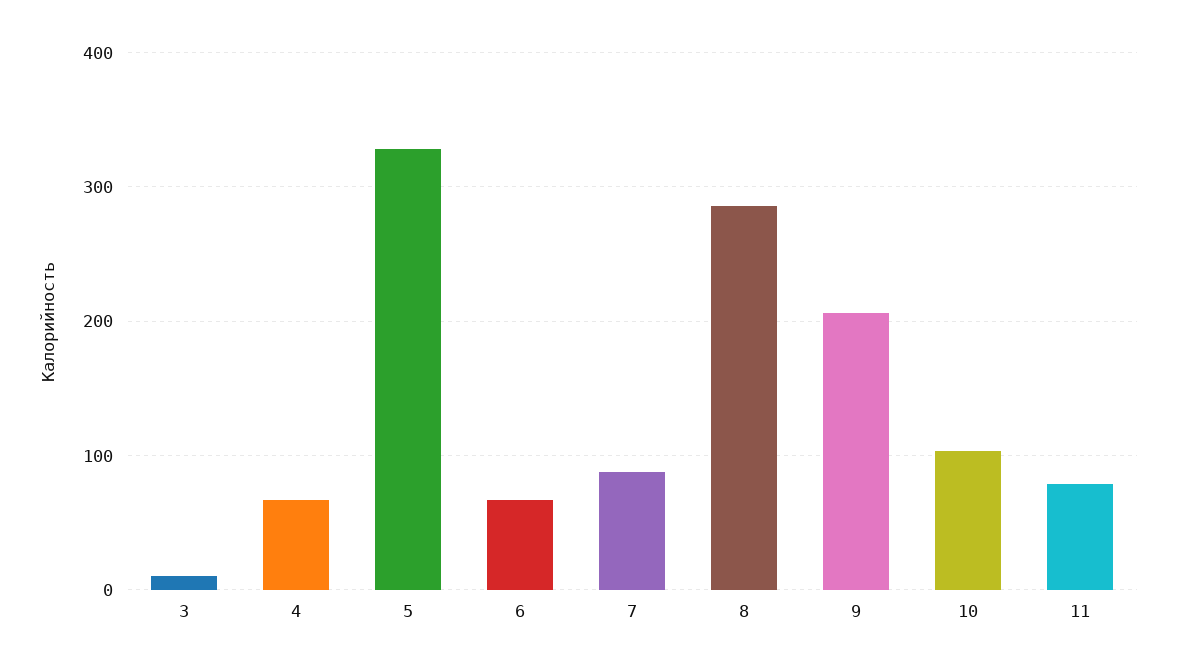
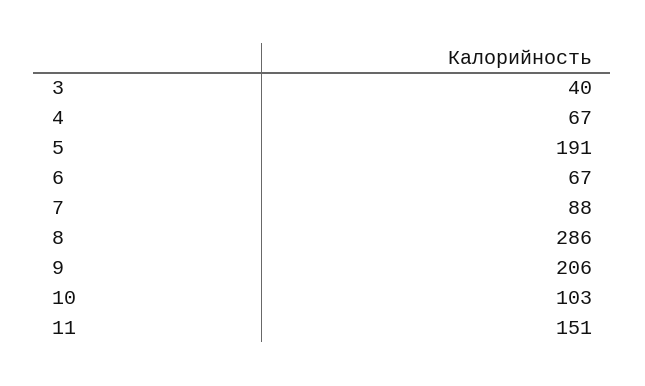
  {
-   "3": 10,
+   "3": 40,
    "4": 67,
-   "5": 330,
+   "5": 191,
    "6": 67,
    "7": 88,
    "8": 286,
    "9": 206,
    "10": 103,
-   "11": 80
+   "11": 151
  }

